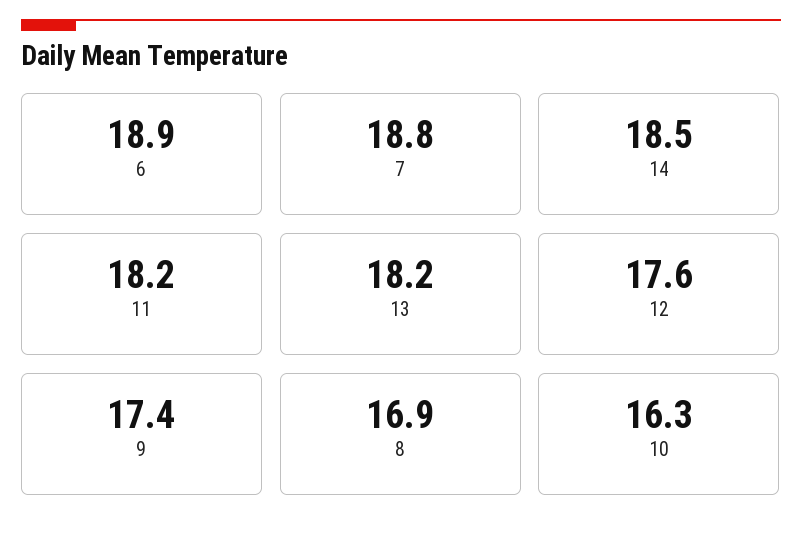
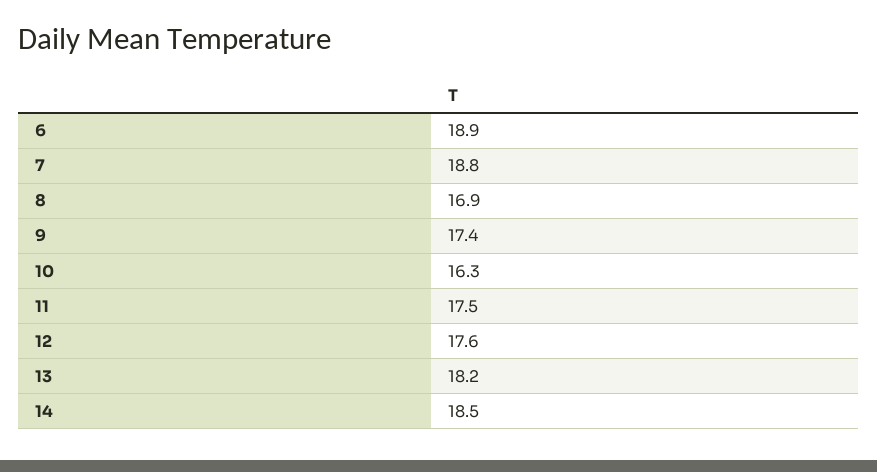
  {
    "6": 18.9,
    "7": 18.8,
    "14": 18.5,
-   "11": 18.2,
+   "11": 17.5,
    "13": 18.2,
    "12": 17.6,
    "9": 17.4,
    "8": 16.9,
    "10": 16.3
  }

